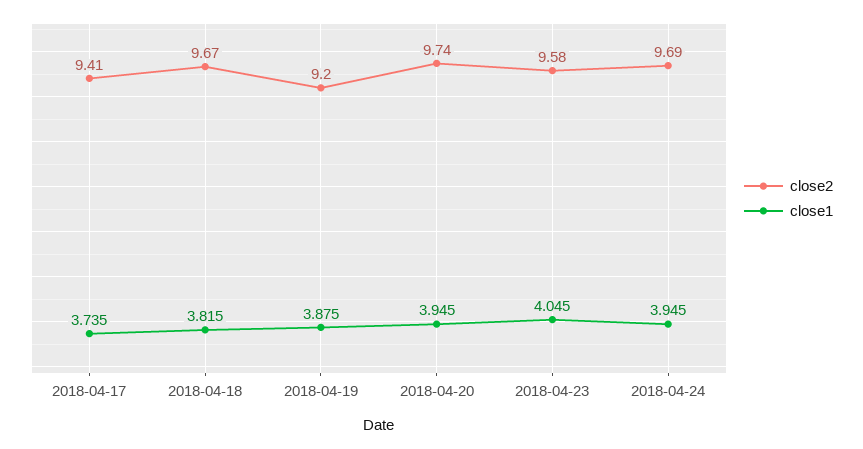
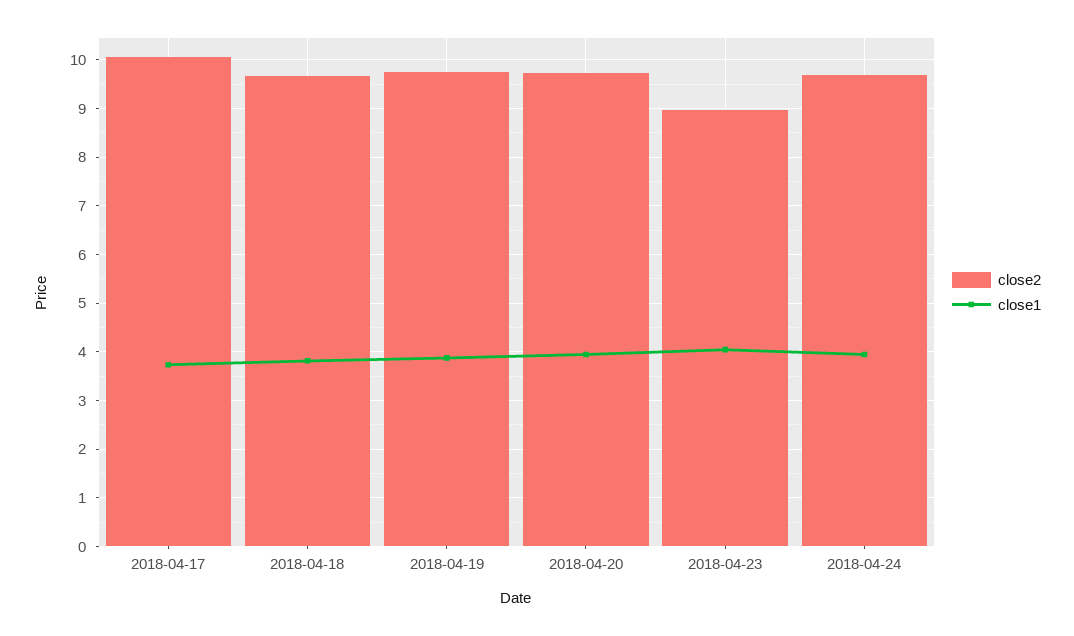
  {
    "close2": {
-     "2018-04-17": 9.41,
+     "2018-04-17": 10,
      "2018-04-18": 9.67,
-     "2018-04-19": 9.2,
+     "2018-04-19": 9.8,
      "2018-04-20": 9.74,
-     "2018-04-23": 9.58,
+     "2018-04-23": 9,
      "2018-04-24": 9.69
    },
    "close1": {
      "2018-04-17": 3.735,
      "2018-04-18": 3.815,
      "2018-04-19": 3.875,
      "2018-04-20": 3.945,
      "2018-04-23": 4.045,
      "2018-04-24": 3.945
    }
  }

